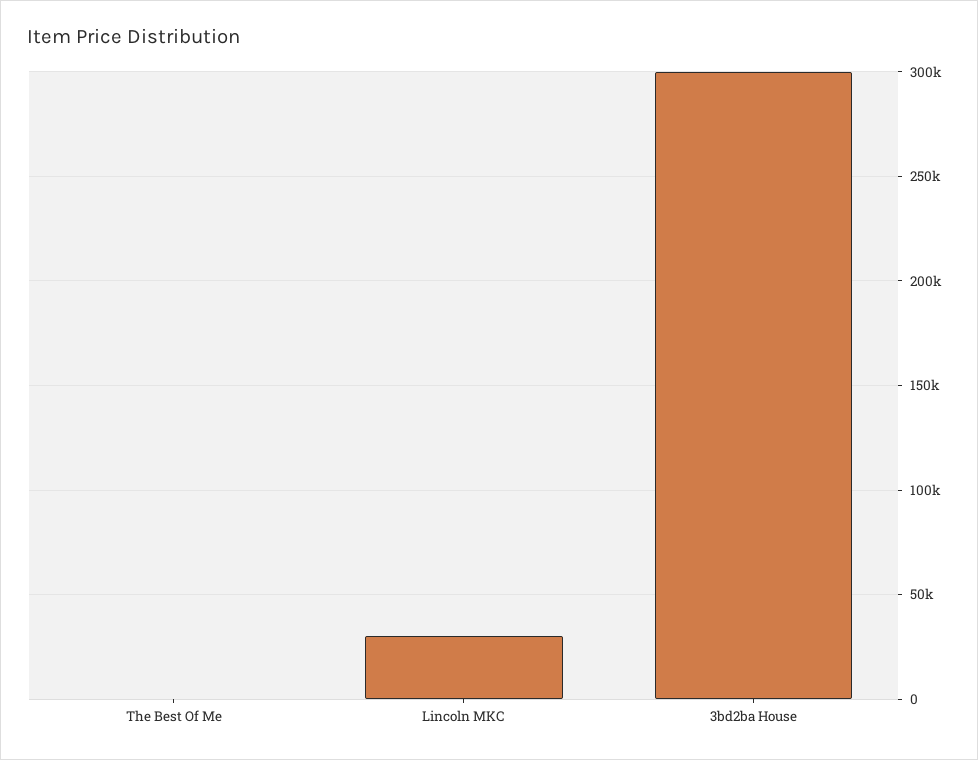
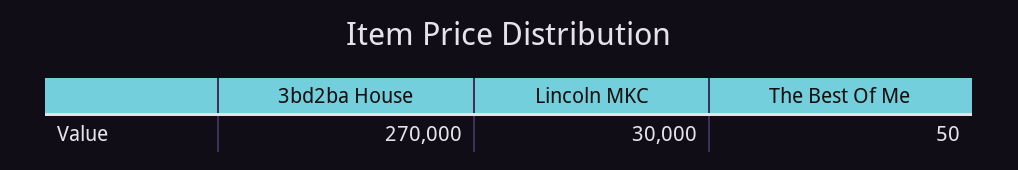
  {
    "The Best Of Me": 50,
    "Lincoln MKC": 30000,
-   "3bd2ba House": 300000
+   "3bd2ba House": 270000
  }

